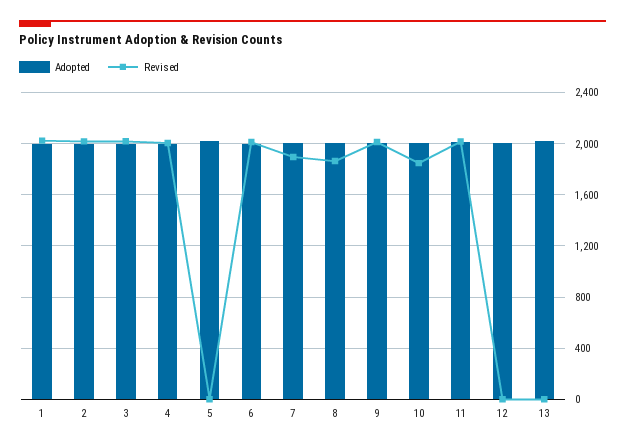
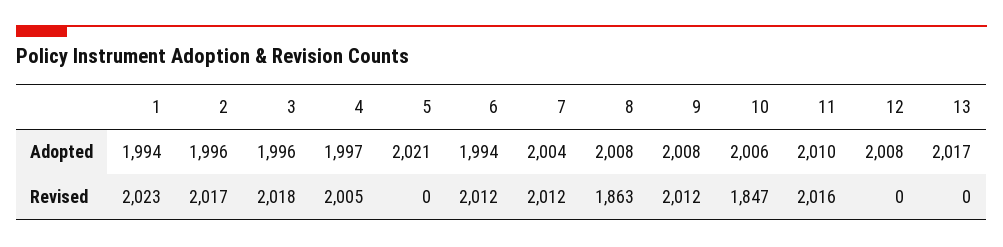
  {
    "Adopted": {
      "1": 1994,
      "2": 1996,
      "3": 1996,
      "4": 1997,
      "5": 2021,
      "6": 1994,
      "7": 2004,
      "8": 2008,
      "9": 2008,
      "10": 2006,
      "11": 2010,
      "12": 2008,
      "13": 2017
    },
    "Revised": {
      "1": 2023,
      "2": 2017,
      "3": 2018,
      "4": 2005,
      "5": 0,
      "6": 2012,
-     "7": 1900,
+     "7": 2012,
      "8": 1863,
      "9": 2012,
      "10": 1847,
      "11": 2016,
      "12": 0,
      "13": 0
    }
  }

